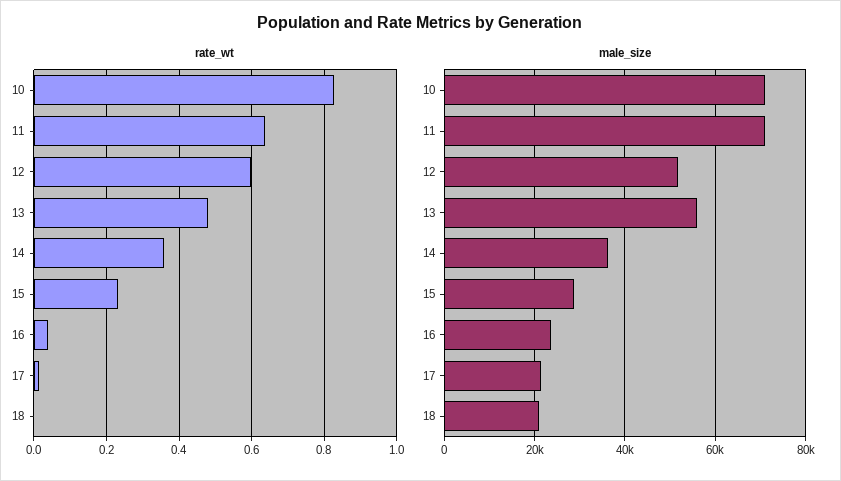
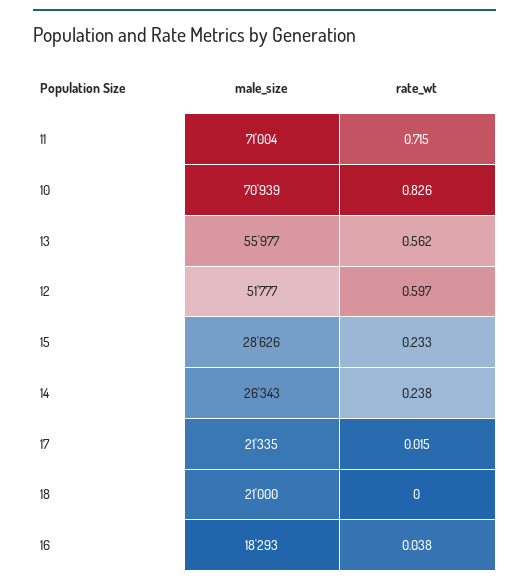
  {
    "rate_wt": {
      "10": 0.826,
-     "11": 0.64,
+     "11": 0.715,
      "12": 0.597,
-     "13": 0.48,
+     "13": 0.562,
-     "14": 0.36,
+     "14": 0.238,
      "15": 0.233,
      "16": 0.038,
      "17": 0.015,
      "18": 0
    },
    "male_size": {
      "10": 70939,
      "11": 71004,
      "12": 51777,
      "13": 55977,
-     "14": 36000,
+     "14": 26343,
      "15": 28626,
-     "16": 24000,
+     "16": 18293,
      "17": 21335,
      "18": 21000
    }
  }

